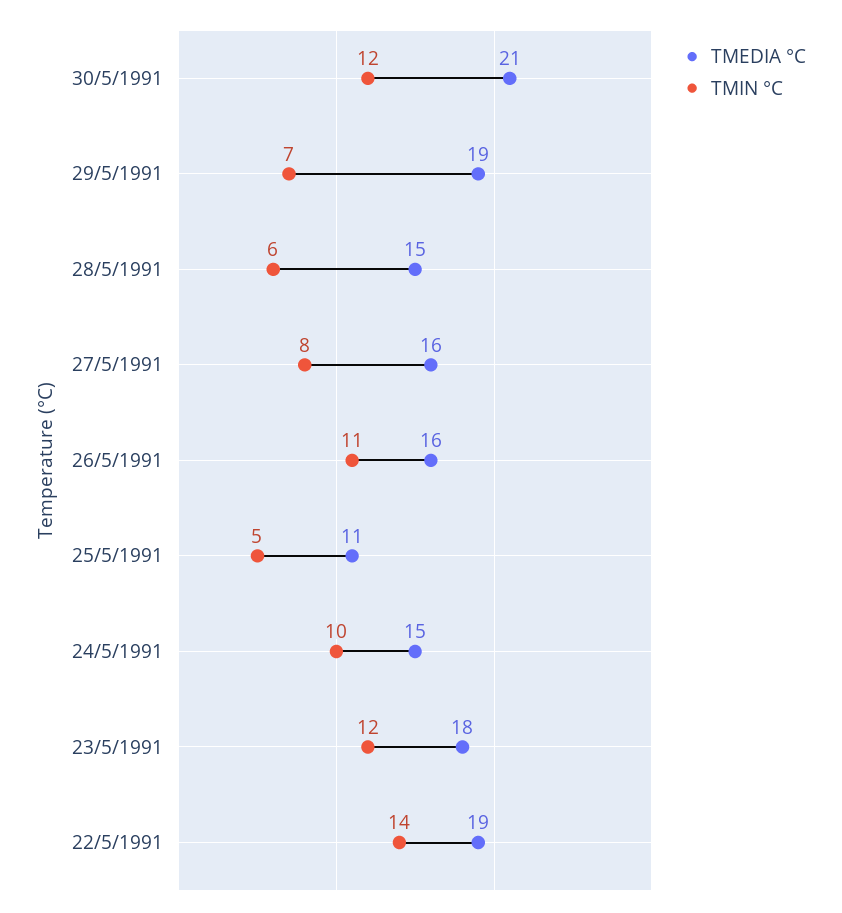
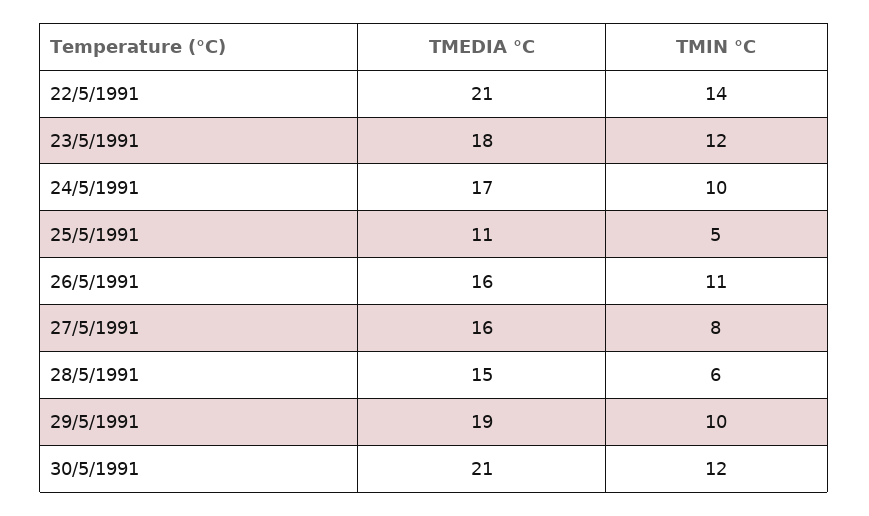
  {
    "TMEDIA °C": {
      "30/5/1991": 21,
      "29/5/1991": 19,
      "28/5/1991": 15,
      "27/5/1991": 16,
      "26/5/1991": 16,
      "25/5/1991": 11,
-     "24/5/1991": 15,
+     "24/5/1991": 17,
      "23/5/1991": 18,
-     "22/5/1991": 19
+     "22/5/1991": 21
    },
    "TMIN °C": {
      "30/5/1991": 12,
-     "29/5/1991": 7,
+     "29/5/1991": 10,
      "28/5/1991": 6,
      "27/5/1991": 8,
      "26/5/1991": 11,
      "25/5/1991": 5,
      "24/5/1991": 10,
      "23/5/1991": 12,
      "22/5/1991": 14
    }
  }

